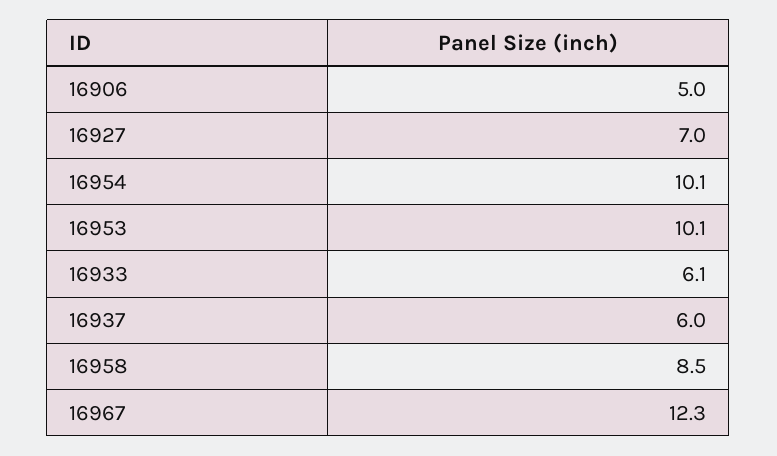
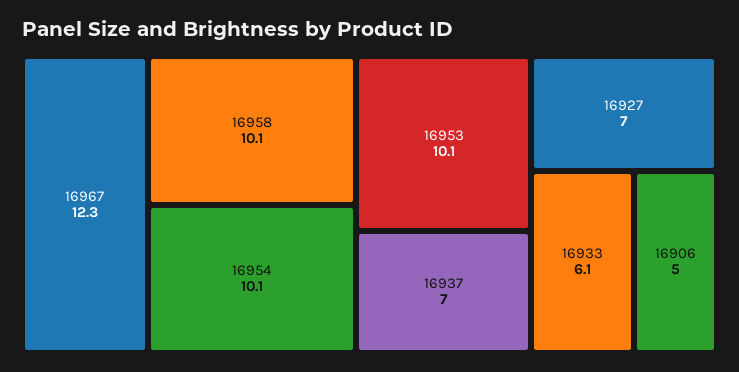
  {
    "16906": 5,
    "16927": 7,
    "16954": 10.1,
    "16953": 10.1,
    "16933": 6.1,
-   "16937": 6,
+   "16937": 7,
-   "16958": 8.5,
+   "16958": 10.1,
    "16967": 12.3
  }

